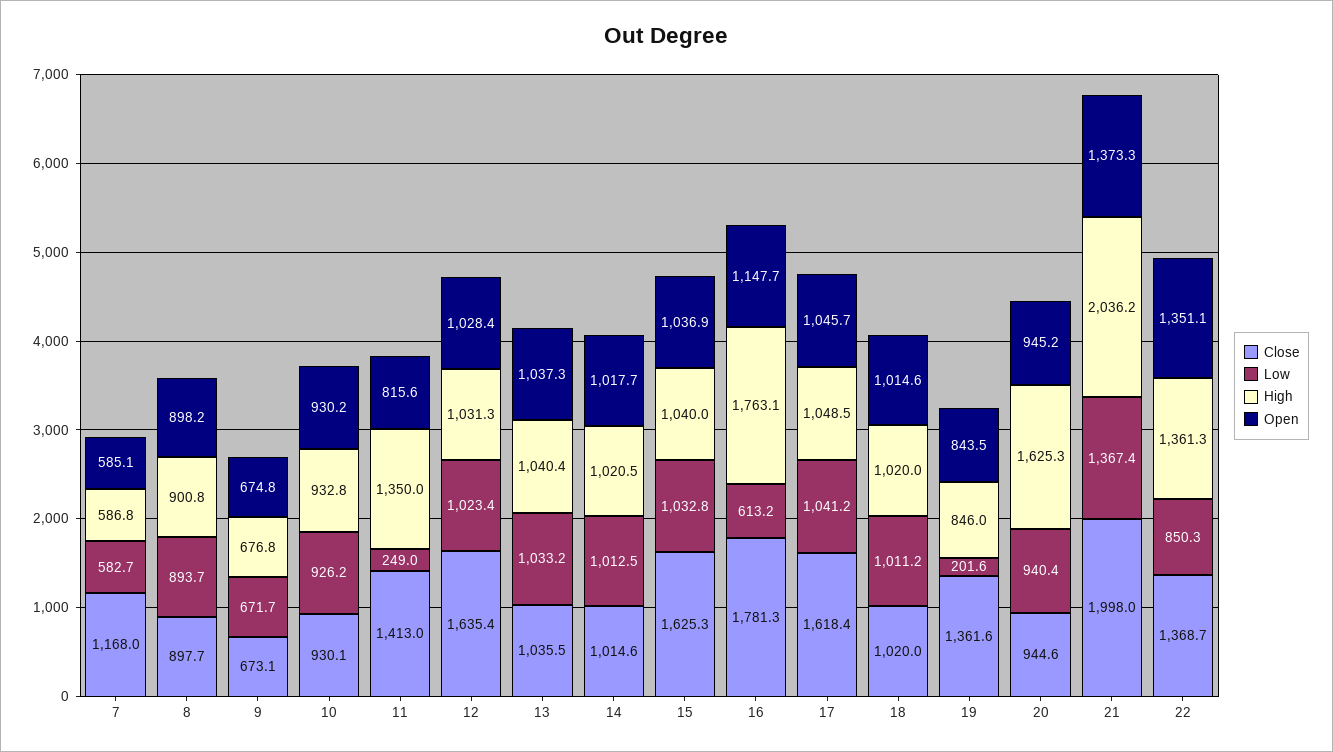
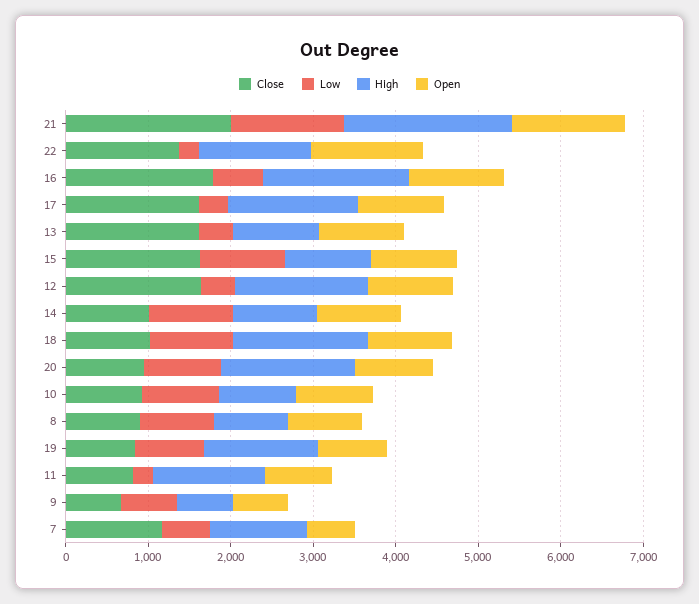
  {
    "Close": {
      "7": 1168,
      "8": 897.7,
      "9": 673.1,
      "10": 930.1,
-     "11": 1413,
+     "11": 800,
      "12": 1635.4,
-     "13": 1035.5,
+     "13": 1600,
      "14": 1014.6,
      "15": 1625.3,
      "16": 1781.3,
      "17": 1618.4,
      "18": 1020,
-     "19": 1361.6,
+     "19": 800,
      "20": 944.6,
      "21": 1998,
      "22": 1368.7
    },
    "Low": {
      "7": 582.7,
      "8": 893.7,
      "9": 671.7,
      "10": 926.2,
      "11": 249,
-     "12": 1023.4,
+     "12": 400,
-     "13": 1033.2,
+     "13": 400,
      "14": 1012.5,
      "15": 1032.8,
      "16": 613.2,
-     "17": 1041.2,
+     "17": 400,
      "18": 1011.2,
-     "19": 201.6,
+     "19": 800,
      "20": 940.4,
      "21": 1367.4,
-     "22": 850.3
+     "22": 200
    },
    "High": {
-     "7": 586.8,
+     "7": 1200,
      "8": 900.8,
      "9": 676.8,
      "10": 932.8,
      "11": 1350,
-     "12": 1031.3,
+     "12": 1600,
      "13": 1040.4,
      "14": 1020.5,
      "15": 1040,
      "16": 1763.1,
-     "17": 1048.5,
+     "17": 1600,
-     "18": 1020,
+     "18": 1600,
-     "19": 846,
+     "19": 1400,
      "20": 1625.3,
      "21": 2036.2,
      "22": 1361.3
    },
    "Open": {
      "7": 585.1,
      "8": 898.2,
      "9": 674.8,
      "10": 930.2,
      "11": 815.6,
      "12": 1028.4,
      "13": 1037.3,
      "14": 1017.7,
      "15": 1036.9,
      "16": 1147.7,
      "17": 1045.7,
      "18": 1014.6,
      "19": 843.5,
      "20": 945.2,
      "21": 1373.3,
      "22": 1351.1
    }
  }

